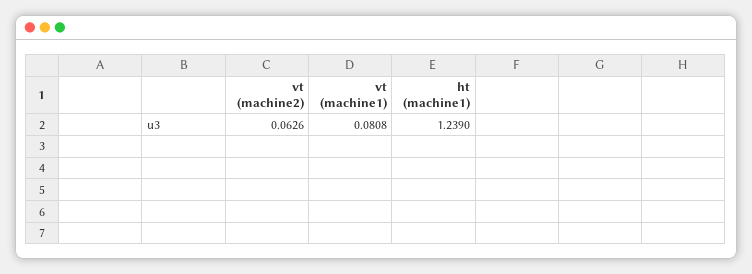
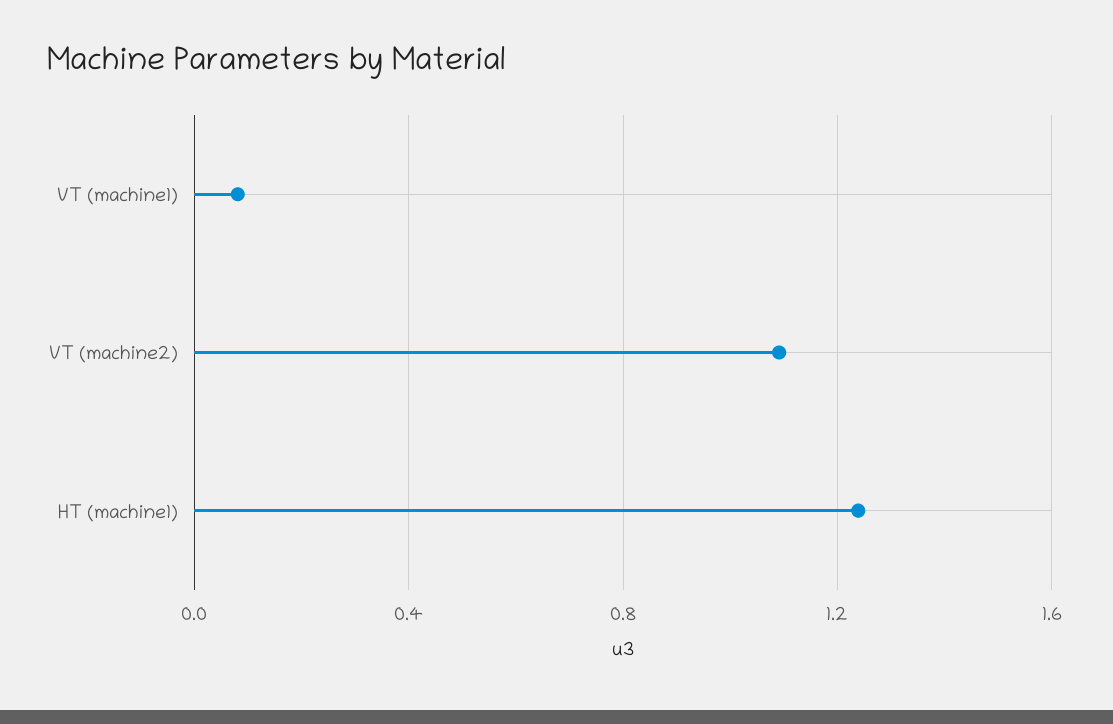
  {
-   "vt (machine2)": 0.0626,
+   "vt (machine2)": 1.1,
    "vt (machine1)": 0.0808,
    "ht (machine1)": 1.239
  }

